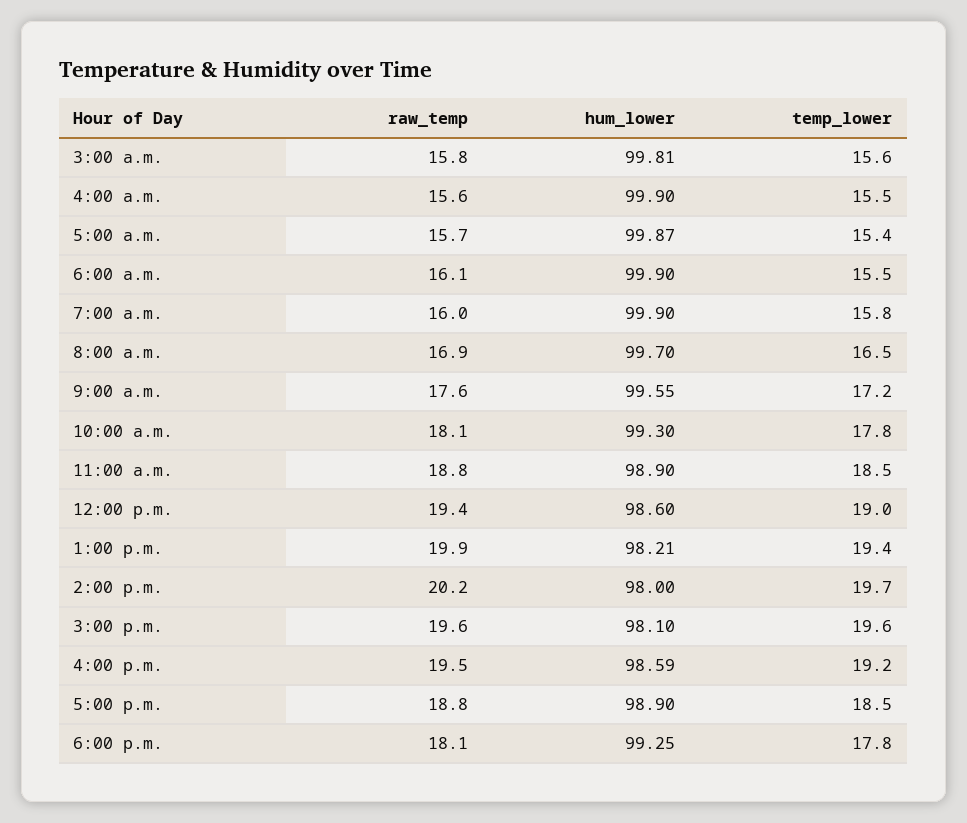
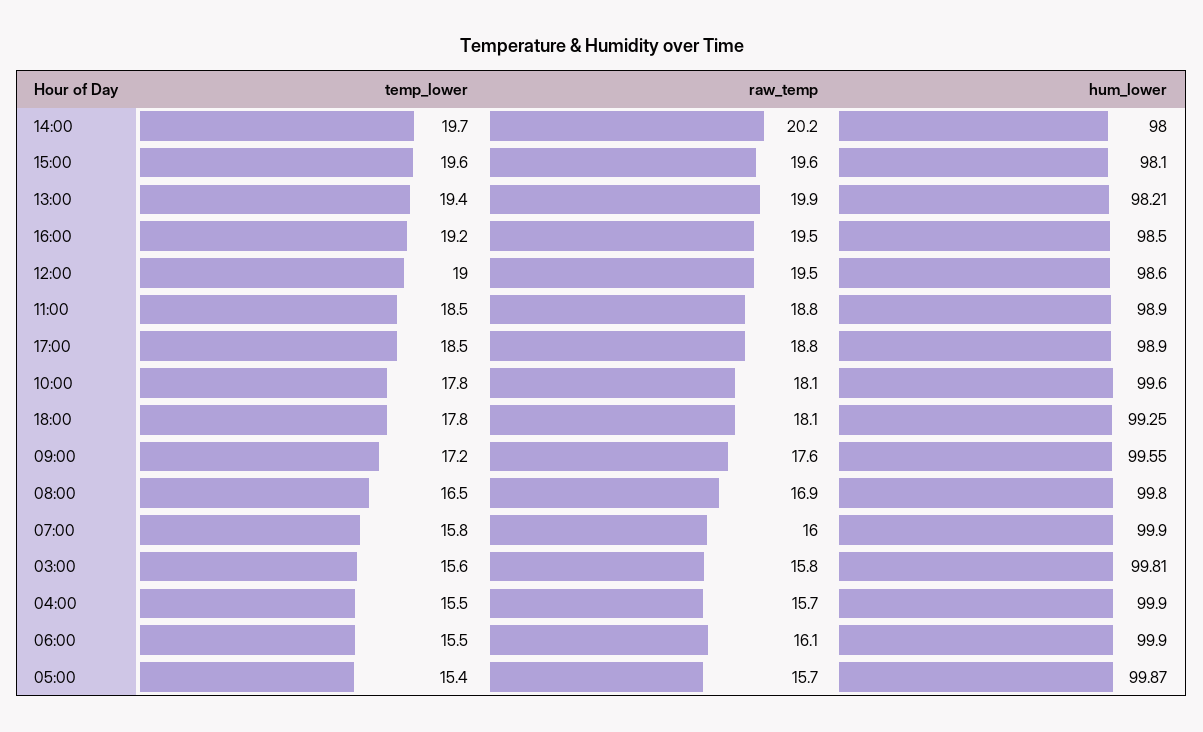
  {
    "raw_temp": {
      "3:00 a.m.": 15.8,
-     "4:00 a.m.": 15.6,
+     "4:00 a.m.": 15.7,
      "5:00 a.m.": 15.7,
      "6:00 a.m.": 16.1,
      "7:00 a.m.": 16,
      "8:00 a.m.": 16.9,
      "9:00 a.m.": 17.6,
      "10:00 a.m.": 18.1,
      "11:00 a.m.": 18.8,
-     "12:00 p.m.": 19.4,
+     "12:00 p.m.": 19.5,
      "1:00 p.m.": 19.9,
      "2:00 p.m.": 20.2,
      "3:00 p.m.": 19.6,
      "4:00 p.m.": 19.5,
      "5:00 p.m.": 18.8,
      "6:00 p.m.": 18.1
    },
    "hum_lower": {
      "3:00 a.m.": 99.81,
      "4:00 a.m.": 99.9,
      "5:00 a.m.": 99.87,
      "6:00 a.m.": 99.9,
      "7:00 a.m.": 99.9,
-     "8:00 a.m.": 99.7,
+     "8:00 a.m.": 99.8,
      "9:00 a.m.": 99.55,
-     "10:00 a.m.": 99.3,
+     "10:00 a.m.": 99.6,
      "11:00 a.m.": 98.9,
      "12:00 p.m.": 98.6,
      "1:00 p.m.": 98.21,
      "2:00 p.m.": 98,
      "3:00 p.m.": 98.1,
-     "4:00 p.m.": 98.59,
+     "4:00 p.m.": 98.5,
      "5:00 p.m.": 98.9,
      "6:00 p.m.": 99.25
    },
    "temp_lower": {
      "3:00 a.m.": 15.6,
      "4:00 a.m.": 15.5,
      "5:00 a.m.": 15.4,
      "6:00 a.m.": 15.5,
      "7:00 a.m.": 15.8,
      "8:00 a.m.": 16.5,
      "9:00 a.m.": 17.2,
      "10:00 a.m.": 17.8,
      "11:00 a.m.": 18.5,
      "12:00 p.m.": 19,
      "1:00 p.m.": 19.4,
      "2:00 p.m.": 19.7,
      "3:00 p.m.": 19.6,
      "4:00 p.m.": 19.2,
      "5:00 p.m.": 18.5,
      "6:00 p.m.": 17.8
    }
  }

